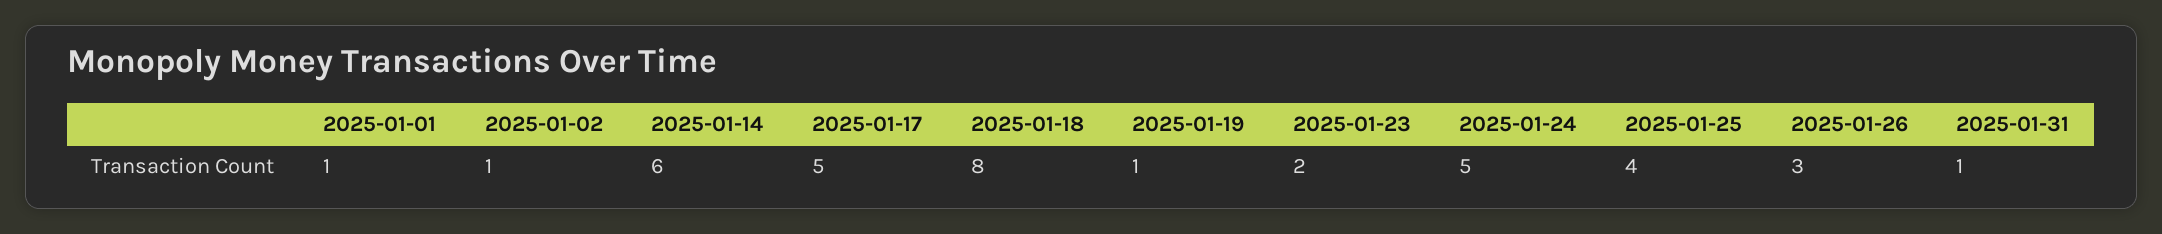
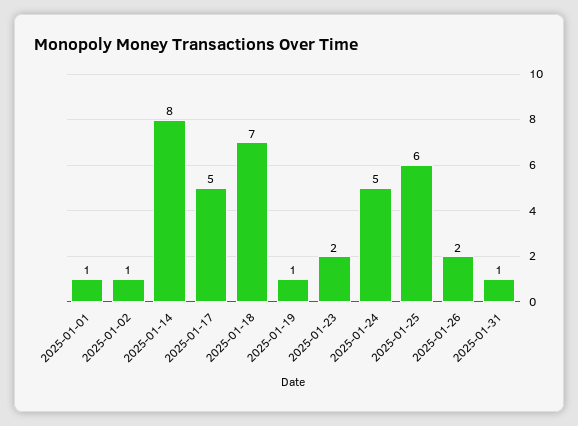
  {
    "2025-01-01": 1,
    "2025-01-02": 1,
-   "2025-01-14": 6,
+   "2025-01-14": 8,
    "2025-01-17": 5,
-   "2025-01-18": 8,
+   "2025-01-18": 7,
    "2025-01-19": 1,
    "2025-01-23": 2,
    "2025-01-24": 5,
-   "2025-01-25": 4,
+   "2025-01-25": 6,
-   "2025-01-26": 3,
+   "2025-01-26": 2,
    "2025-01-31": 1
  }

